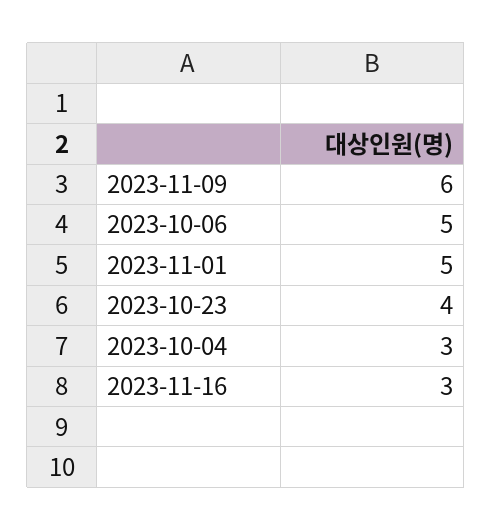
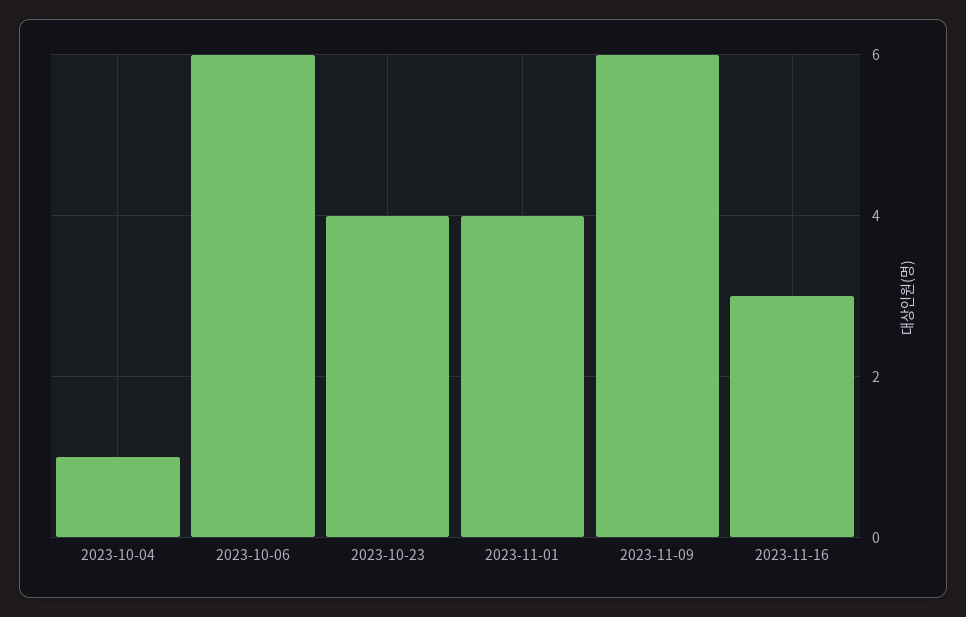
  {
    "2023-11-09": 6,
-   "2023-10-06": 5,
+   "2023-10-06": 6,
-   "2023-11-01": 5,
+   "2023-11-01": 4,
    "2023-10-23": 4,
-   "2023-10-04": 3,
+   "2023-10-04": 1,
    "2023-11-16": 3
  }

